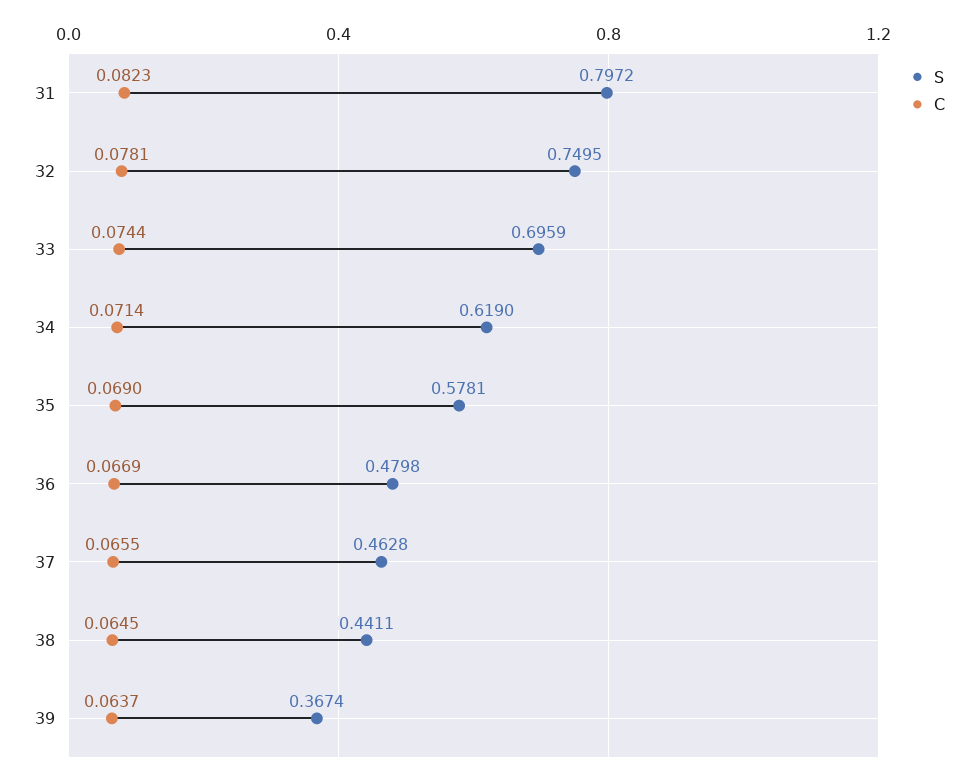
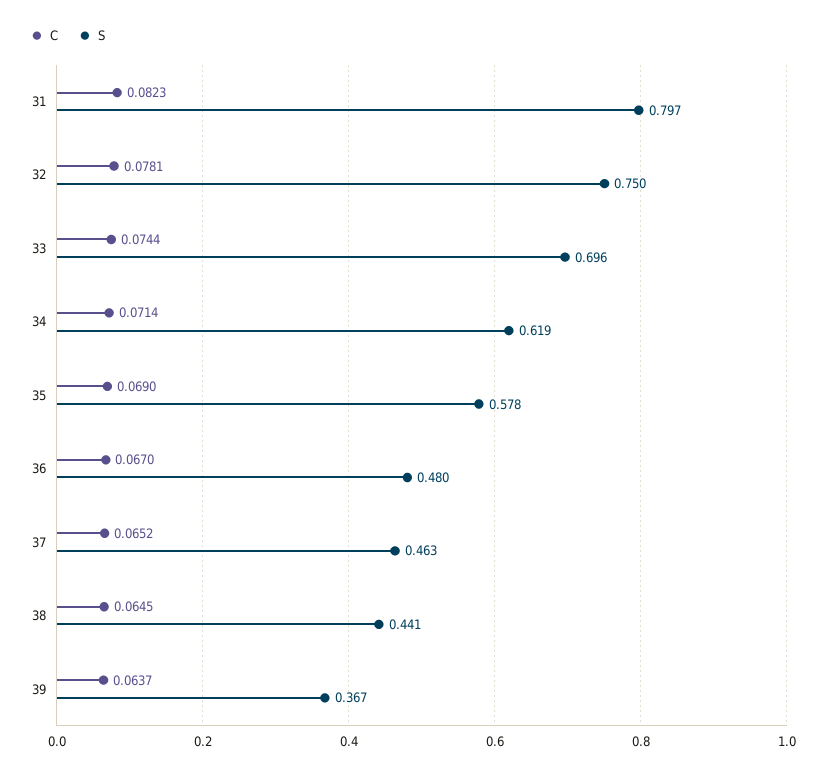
  {
    "S": {
      "31": 0.7972,
      "32": 0.7495,
      "33": 0.6959,
      "34": 0.619,
      "35": 0.5781,
      "36": 0.4798,
      "37": 0.4628,
      "38": 0.4411,
      "39": 0.3674
    },
    "C": {
      "31": 0.0823,
      "32": 0.0781,
      "33": 0.0744,
      "34": 0.0714,
      "35": 0.069,
-     "36": 0.0669,
+     "36": 0.067,
-     "37": 0.0655,
+     "37": 0.0652,
      "38": 0.0645,
      "39": 0.0637
    }
  }

